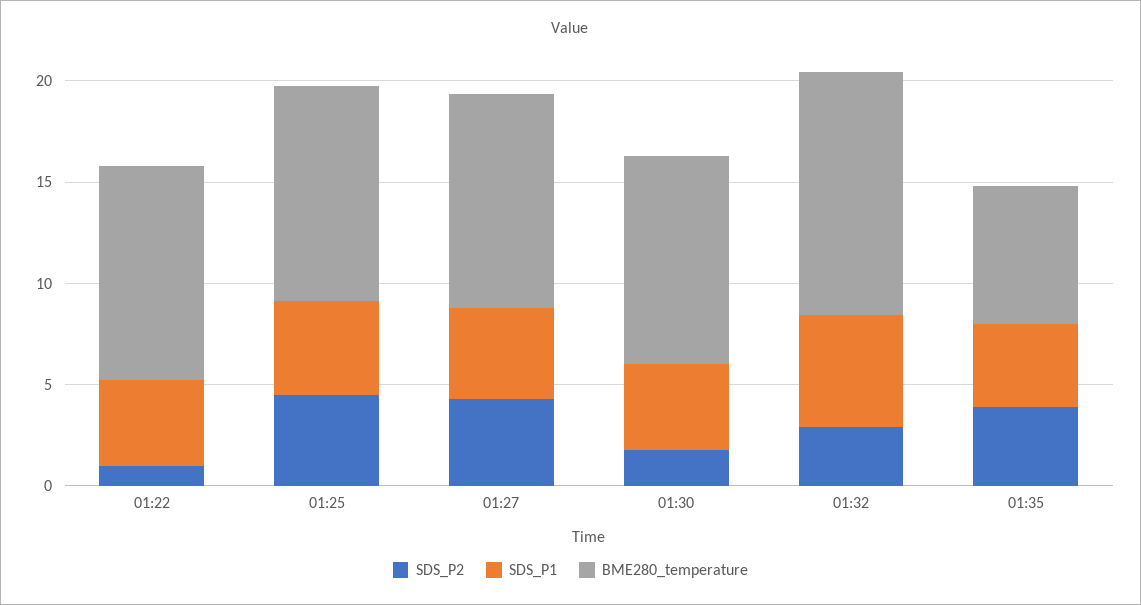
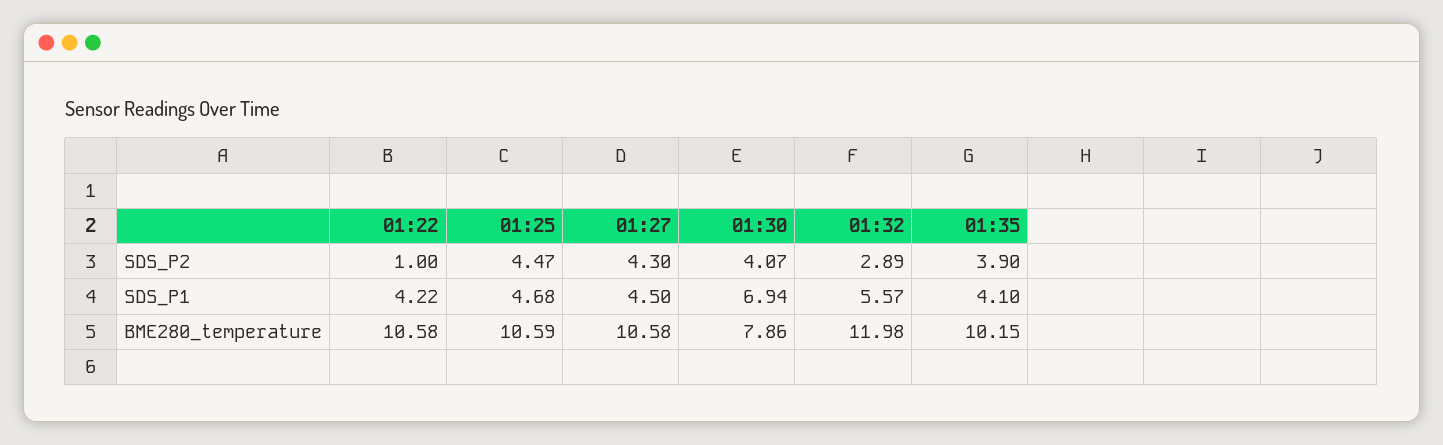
  {
    "SDS_P2": {
      "01:22": 1,
      "01:25": 4.47,
      "01:27": 4.3,
-     "01:30": 2,
+     "01:30": 4.07,
      "01:32": 2.89,
      "01:35": 3.9
    },
    "SDS_P1": {
      "01:22": 4.22,
      "01:25": 4.68,
      "01:27": 4.5,
-     "01:30": 4,
+     "01:30": 6.94,
      "01:32": 5.57,
      "01:35": 4.1
    },
    "BME280_temperature": {
      "01:22": 10.58,
      "01:25": 10.59,
      "01:27": 10.58,
-     "01:30": 10,
+     "01:30": 7.86,
      "01:32": 11.98,
-     "01:35": 7
+     "01:35": 10.15
    }
  }

